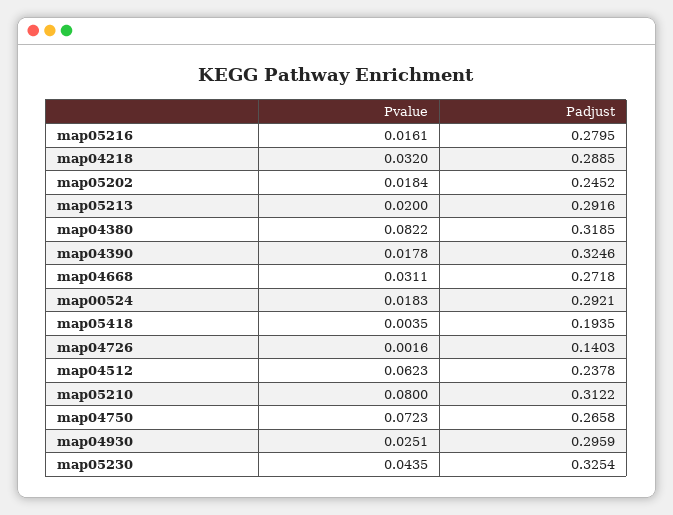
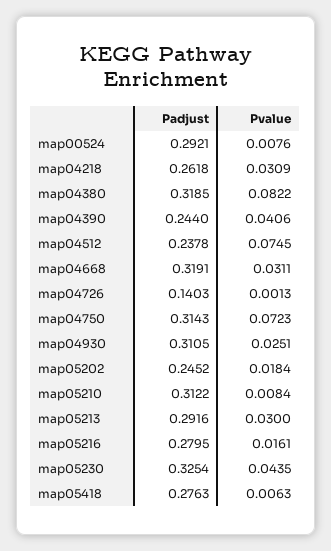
  {
    "Pvalue": {
      "map05216": 0.0161,
-     "map04218": 0.032,
+     "map04218": 0.0309,
      "map05202": 0.0184,
-     "map05213": 0.02,
+     "map05213": 0.03,
      "map04380": 0.0822,
-     "map04390": 0.0178,
+     "map04390": 0.0406,
      "map04668": 0.0311,
-     "map00524": 0.0183,
+     "map00524": 0.0076,
-     "map05418": 0.0035,
+     "map05418": 0.0063,
-     "map04726": 0.0016,
+     "map04726": 0.0013,
-     "map04512": 0.0623,
+     "map04512": 0.0745,
-     "map05210": 0.08,
+     "map05210": 0.0084,
      "map04750": 0.0723,
      "map04930": 0.0251,
      "map05230": 0.0435
    },
    "Padjust": {
      "map05216": 0.2795,
-     "map04218": 0.2885,
+     "map04218": 0.2618,
      "map05202": 0.2452,
      "map05213": 0.2916,
      "map04380": 0.3185,
-     "map04390": 0.3246,
+     "map04390": 0.244,
-     "map04668": 0.2718,
+     "map04668": 0.3191,
      "map00524": 0.2921,
-     "map05418": 0.1935,
+     "map05418": 0.2763,
      "map04726": 0.1403,
      "map04512": 0.2378,
      "map05210": 0.3122,
-     "map04750": 0.2658,
+     "map04750": 0.3143,
-     "map04930": 0.2959,
+     "map04930": 0.3105,
      "map05230": 0.3254
    }
  }

